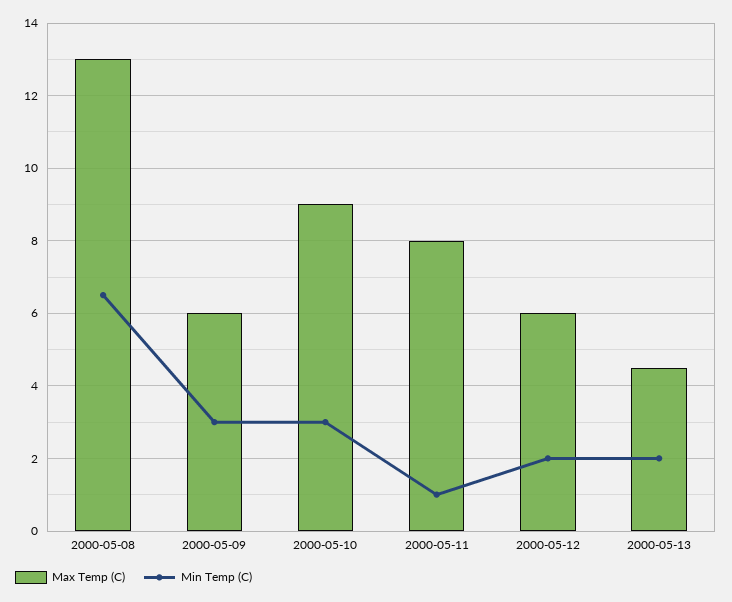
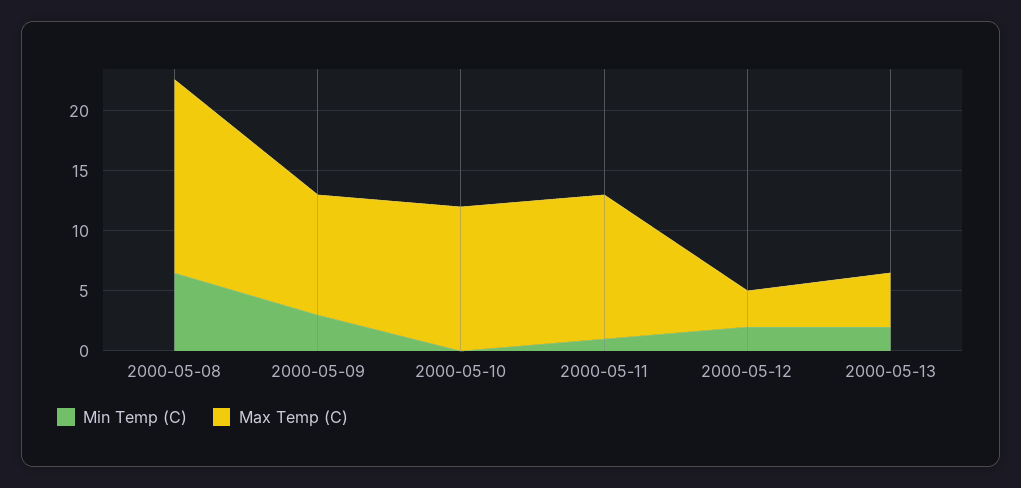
  {
    "Max Temp (C)": {
-     "2000-05-08": 13,
+     "2000-05-08": 16,
-     "2000-05-09": 6,
+     "2000-05-09": 10,
-     "2000-05-10": 9,
+     "2000-05-10": 12,
-     "2000-05-11": 8,
+     "2000-05-11": 12,
-     "2000-05-12": 6,
+     "2000-05-12": 3,
      "2000-05-13": 4.5
    },
    "Min Temp (C)": {
      "2000-05-08": 6.5,
      "2000-05-09": 3,
-     "2000-05-10": 3,
+     "2000-05-10": 0,
      "2000-05-11": 1,
      "2000-05-12": 2,
      "2000-05-13": 2
    }
  }

